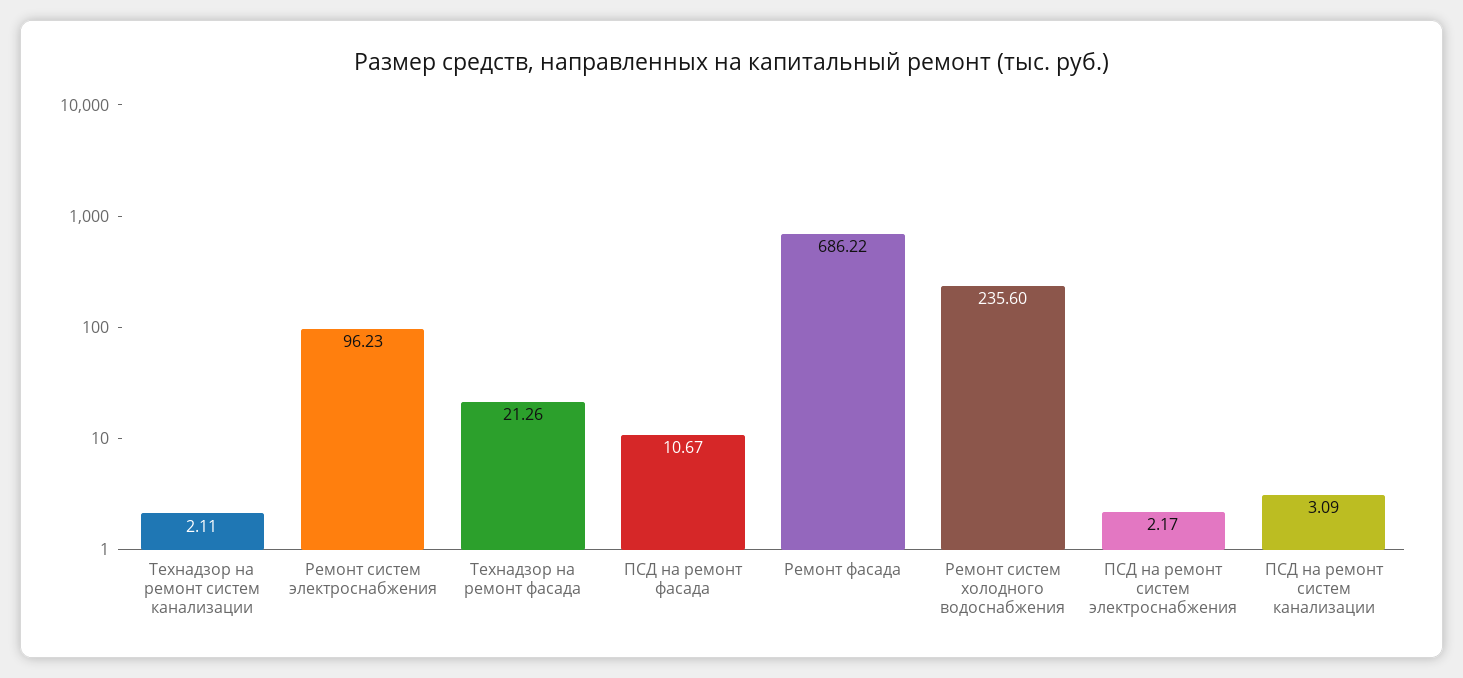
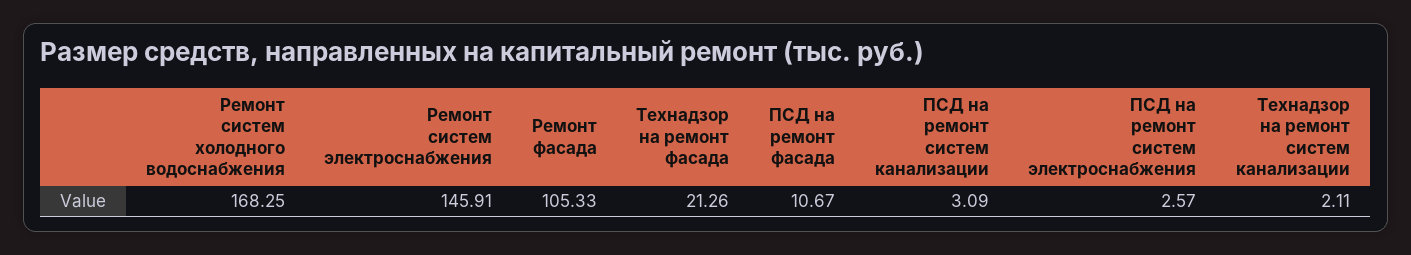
  {
    "Технадзор на ремонт систем канализации": 2.11,
-   "Ремонт систем электроснабжения": 96.23,
+   "Ремонт систем электроснабжения": 145.91,
    "Технадзор на ремонт фасада": 21.26,
    "ПСД на ремонт фасада": 10.67,
-   "Ремонт фасада": 686.22,
+   "Ремонт фасада": 105.33,
-   "Ремонт систем холодного водоснабжения": 235.6,
+   "Ремонт систем холодного водоснабжения": 168.25,
-   "ПСД на ремонт систем электроснабжения": 2.17,
+   "ПСД на ремонт систем электроснабжения": 2.57,
    "ПСД на ремонт систем канализации": 3.09
  }

